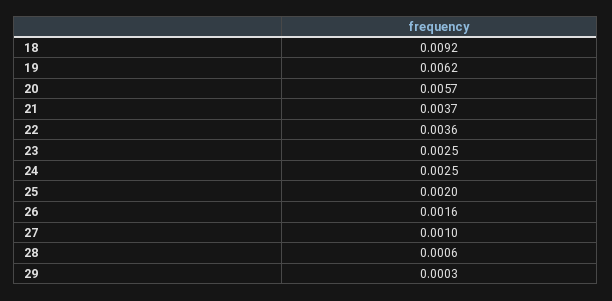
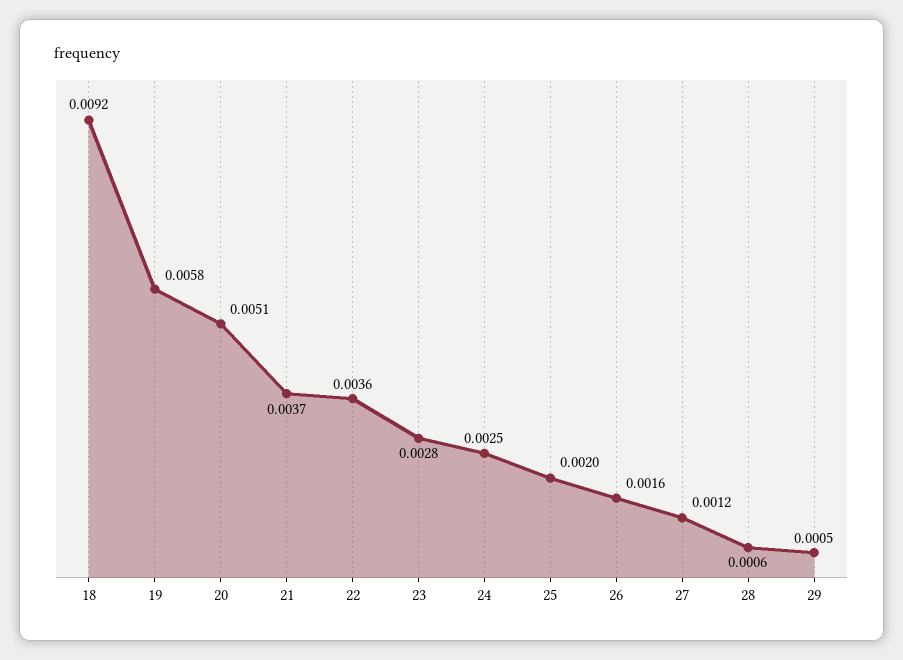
  {
    "18": 0.0092,
-   "19": 0.0062,
+   "19": 0.0058,
-   "20": 0.0057,
+   "20": 0.0051,
    "21": 0.0037,
    "22": 0.0036,
-   "23": 0.0025,
+   "23": 0.0028,
    "24": 0.0025,
    "25": 0.002,
    "26": 0.0016,
-   "27": 0.001,
+   "27": 0.0012,
    "28": 0.0006,
-   "29": 0.0003
+   "29": 0.0005
  }

